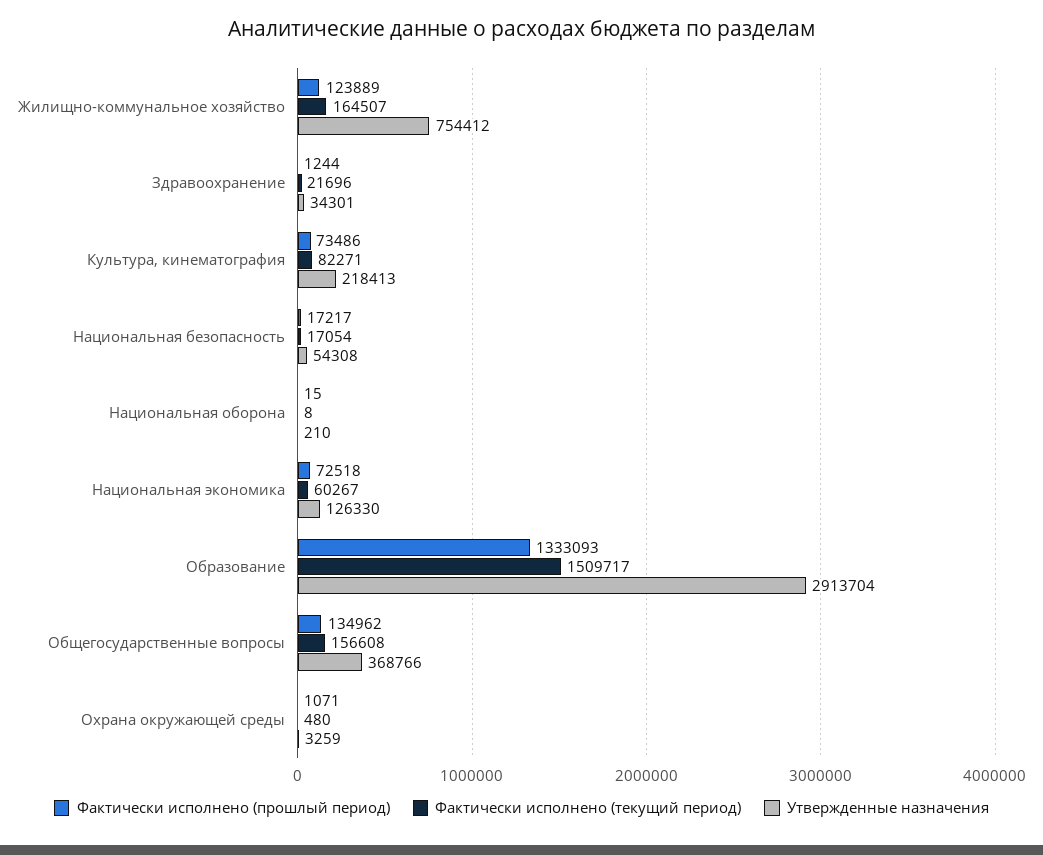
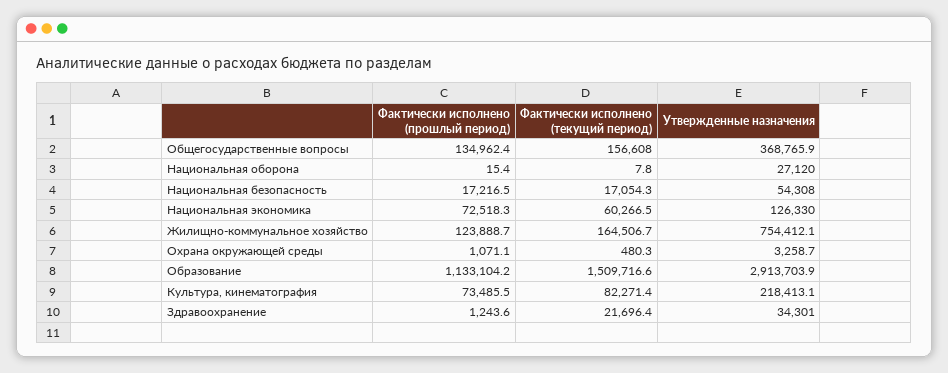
  {
    "Фактически исполнено (прошлый период)": {
      "Жилищно-коммунальное хозяйство": 123888.7,
      "Здравоохранение": 1243.6,
      "Культура, кинематография": 73485.5,
      "Национальная безопасность": 17216.5,
      "Национальная оборона": 15.4,
      "Национальная экономика": 72518.3,
-     "Образование": 1333093,
+     "Образование": 1133104.2,
      "Общегосударственные вопросы": 134962.4,
      "Охрана окружающей среды": 1071.1
    },
    "Фактически исполнено (текущий период)": {
      "Жилищно-коммунальное хозяйство": 164506.7,
      "Здравоохранение": 21696.4,
      "Культура, кинематография": 82271.4,
      "Национальная безопасность": 17054.3,
      "Национальная оборона": 7.8,
      "Национальная экономика": 60266.5,
      "Образование": 1509716.6,
      "Общегосударственные вопросы": 156608,
      "Охрана окружающей среды": 480.3
    },
    "Утвержденные назначения": {
      "Жилищно-коммунальное хозяйство": 754412.1,
      "Здравоохранение": 34301,
      "Культура, кинематография": 218413.1,
      "Национальная безопасность": 54308,
-     "Национальная оборона": 210,
+     "Национальная оборона": 27120,
      "Национальная экономика": 126330,
      "Образование": 2913703.9,
      "Общегосударственные вопросы": 368765.9,
      "Охрана окружающей среды": 3258.7
    }
  }

